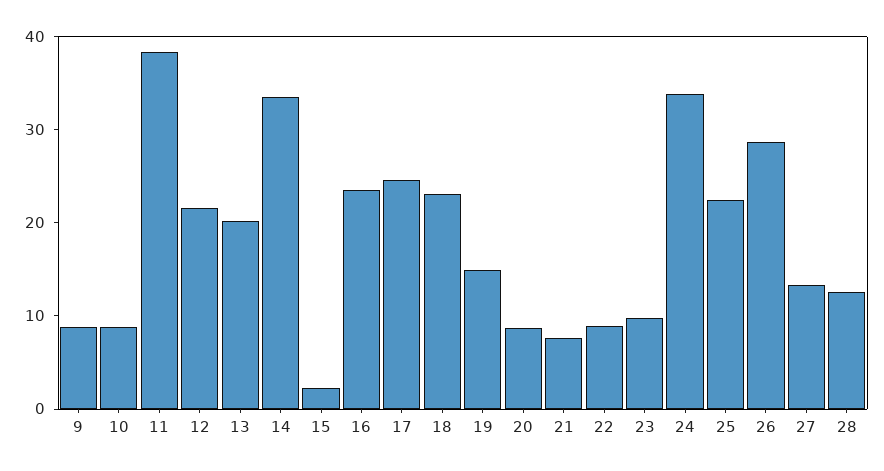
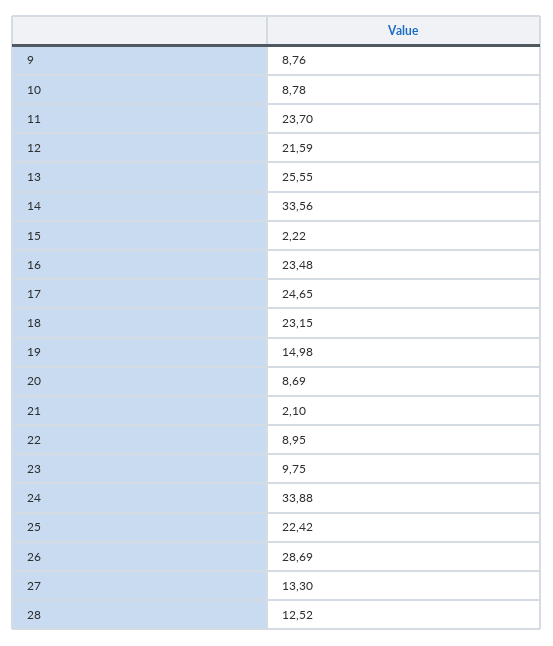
  {
    "9": 8.76,
    "10": 8.78,
-   "11": 38,
+   "11": 23.7,
    "12": 21.59,
-   "13": 20,
+   "13": 25.55,
    "14": 33.56,
    "15": 2.22,
    "16": 23.48,
    "17": 24.65,
    "18": 23.15,
    "19": 14.98,
    "20": 8.69,
-   "21": 8,
+   "21": 2.1,
    "22": 8.95,
    "23": 9.75,
    "24": 33.88,
    "25": 22.42,
    "26": 28.69,
    "27": 13.3,
    "28": 12.52
  }

